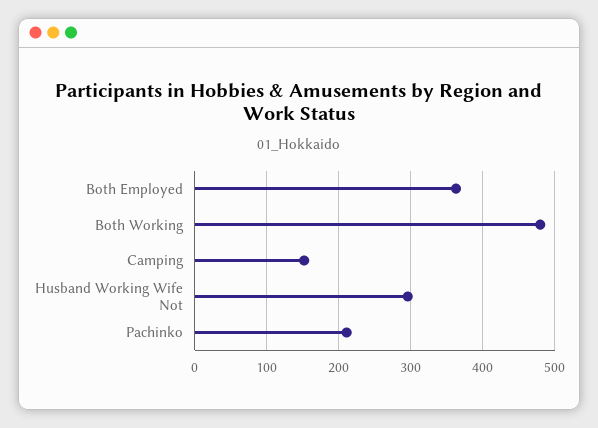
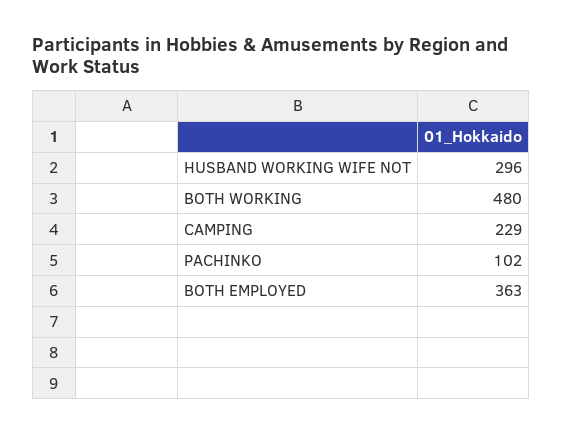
  {
    "Both Employed": 363,
    "Both Working": 480,
-   "Camping": 150,
+   "Camping": 229,
    "Husband Working Wife Not": 296,
-   "Pachinko": 210
+   "Pachinko": 102
  }

